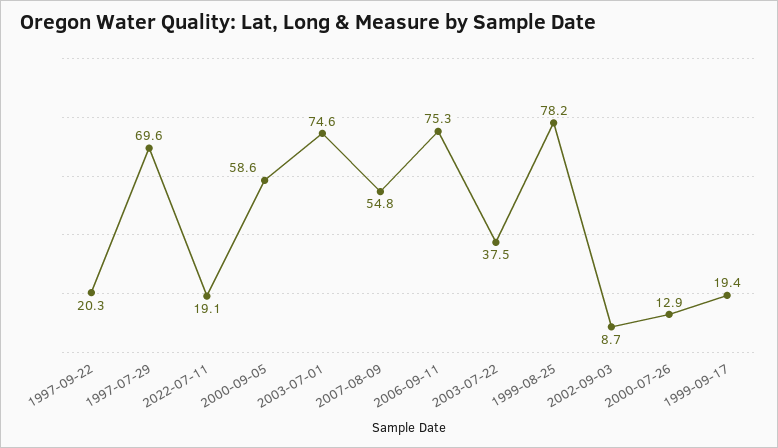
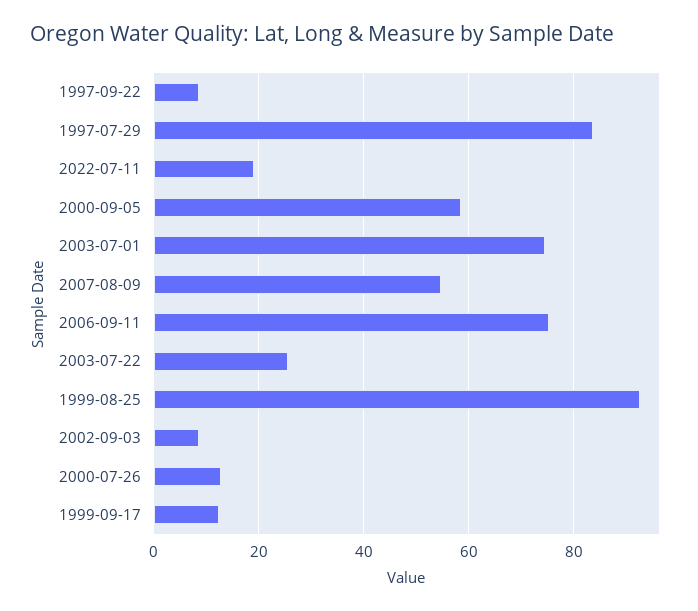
  {
-   "1997-09-22": 20.3,
+   "1997-09-22": 8,
-   "1997-07-29": 69.6,
+   "1997-07-29": 84,
    "2022-07-11": 19.1,
    "2000-09-05": 58.6,
    "2003-07-01": 74.6,
    "2007-08-09": 54.8,
    "2006-09-11": 75.3,
-   "2003-07-22": 37.5,
+   "2003-07-22": 26,
-   "1999-08-25": 78.2,
+   "1999-08-25": 92,
    "2002-09-03": 8.7,
    "2000-07-26": 12.9,
-   "1999-09-17": 19.4
+   "1999-09-17": 12
  }

